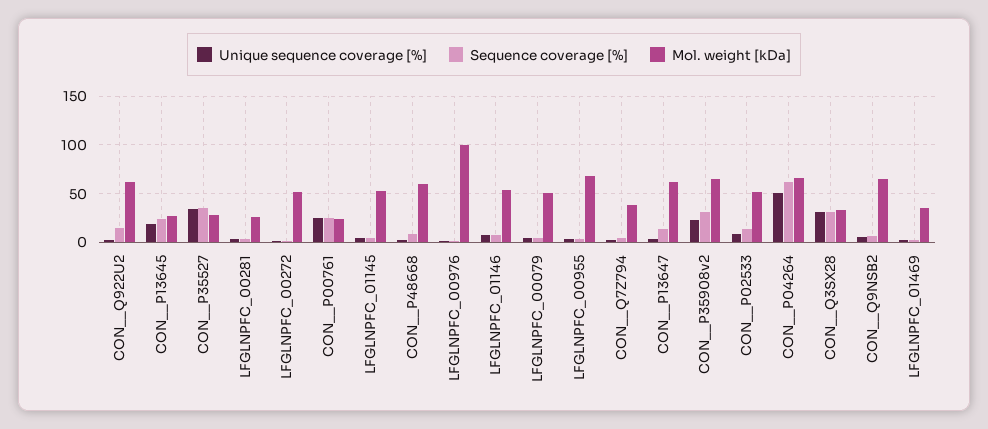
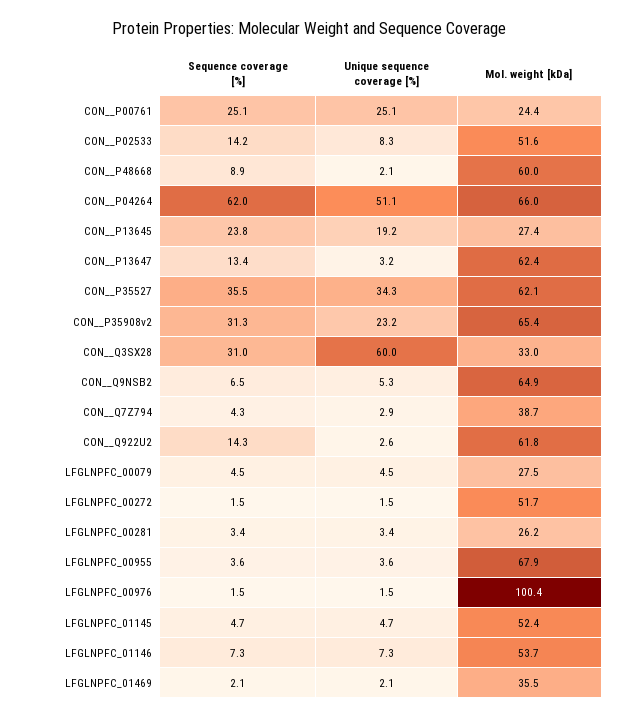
  {
    "Unique sequence coverage [%]": {
      "CON__Q922U2": 2.6,
      "CON__P13645": 19.2,
      "CON__P35527": 34.3,
      "LFGLNPFC_00281": 3.4,
      "LFGLNPFC_00272": 1.5,
      "CON__P00761": 25.1,
      "LFGLNPFC_01145": 4.7,
      "CON__P48668": 2.1,
      "LFGLNPFC_00976": 1.5,
      "LFGLNPFC_01146": 7.3,
      "LFGLNPFC_00079": 4.5,
      "LFGLNPFC_00955": 3.6,
      "CON__Q7Z794": 2.9,
      "CON__P13647": 3.2,
      "CON__P35908v2": 23.2,
      "CON__P02533": 8.3,
      "CON__P04264": 51.1,
-     "CON__Q3SX28": 30,
+     "CON__Q3SX28": 60,
      "CON__Q9NSB2": 5.3,
      "LFGLNPFC_01469": 2.1
    },
    "Sequence coverage [%]": {
      "CON__Q922U2": 14.3,
      "CON__P13645": 23.8,
      "CON__P35527": 35.5,
      "LFGLNPFC_00281": 3.4,
      "LFGLNPFC_00272": 1.5,
      "CON__P00761": 25.1,
      "LFGLNPFC_01145": 4.7,
      "CON__P48668": 8.9,
      "LFGLNPFC_00976": 1.5,
      "LFGLNPFC_01146": 7.3,
      "LFGLNPFC_00079": 4.5,
      "LFGLNPFC_00955": 3.6,
      "CON__Q7Z794": 4.3,
      "CON__P13647": 13.4,
      "CON__P35908v2": 31.3,
      "CON__P02533": 14.2,
      "CON__P04264": 62,
      "CON__Q3SX28": 31,
      "CON__Q9NSB2": 6.5,
      "LFGLNPFC_01469": 2.1
    },
    "Mol. weight [kDa]": {
      "CON__Q922U2": 61.8,
      "CON__P13645": 27.4,
-     "CON__P35527": 30,
+     "CON__P35527": 62.1,
      "LFGLNPFC_00281": 26.2,
      "LFGLNPFC_00272": 51.7,
      "CON__P00761": 24.4,
      "LFGLNPFC_01145": 52.4,
      "CON__P48668": 60,
      "LFGLNPFC_00976": 100.4,
      "LFGLNPFC_01146": 53.7,
-     "LFGLNPFC_00079": 50,
+     "LFGLNPFC_00079": 27.5,
      "LFGLNPFC_00955": 67.9,
      "CON__Q7Z794": 38.7,
      "CON__P13647": 62.4,
      "CON__P35908v2": 65.4,
      "CON__P02533": 51.6,
      "CON__P04264": 66,
      "CON__Q3SX28": 33,
      "CON__Q9NSB2": 64.9,
      "LFGLNPFC_01469": 35.5
    }
  }

